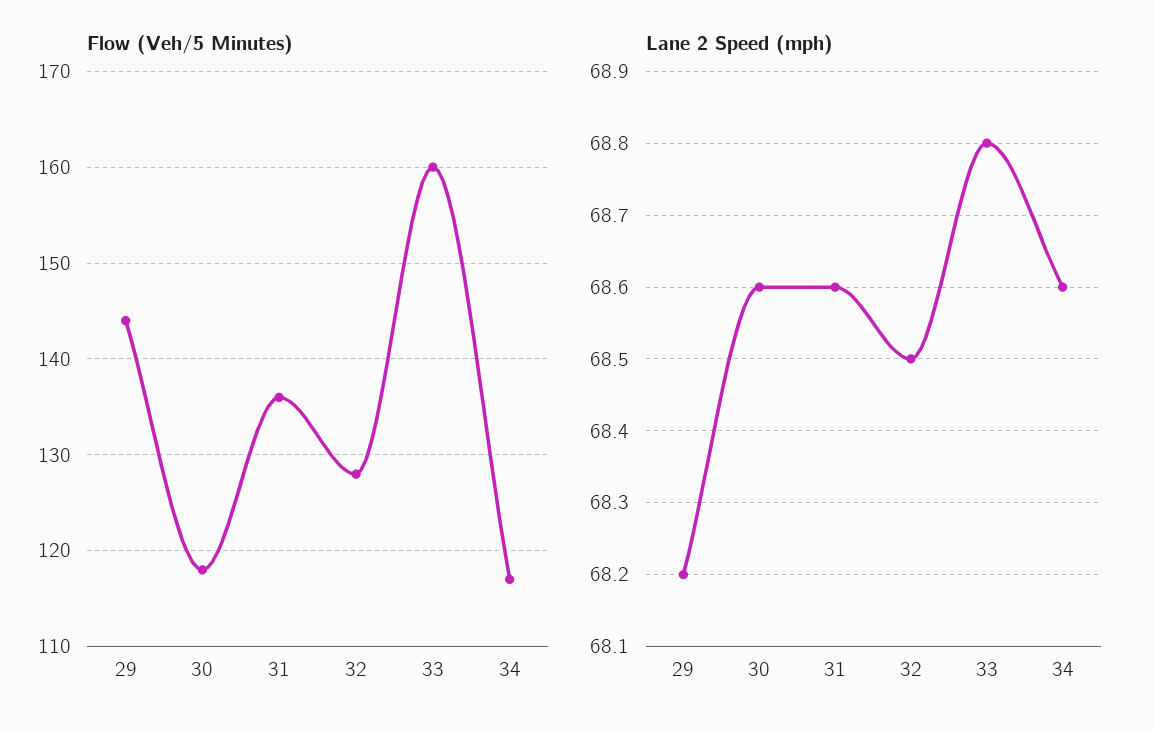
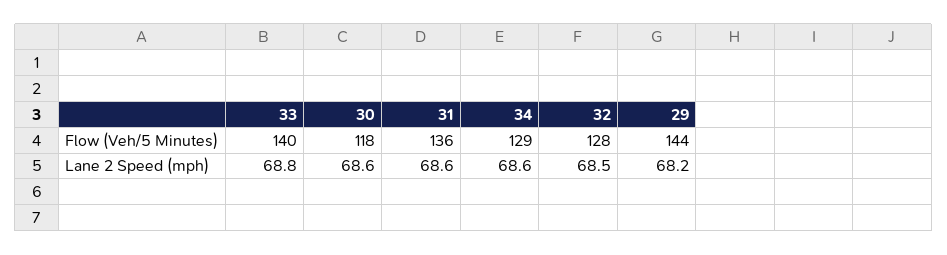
  {
    "Flow (Veh/5 Minutes)": {
      "29": 144,
      "30": 118,
      "31": 136,
      "32": 128,
-     "33": 160,
+     "33": 140,
-     "34": 117
+     "34": 129
    },
    "Lane 2 Speed (mph)": {
      "29": 68.2,
      "30": 68.6,
      "31": 68.6,
      "32": 68.5,
      "33": 68.8,
      "34": 68.6
    }
  }

